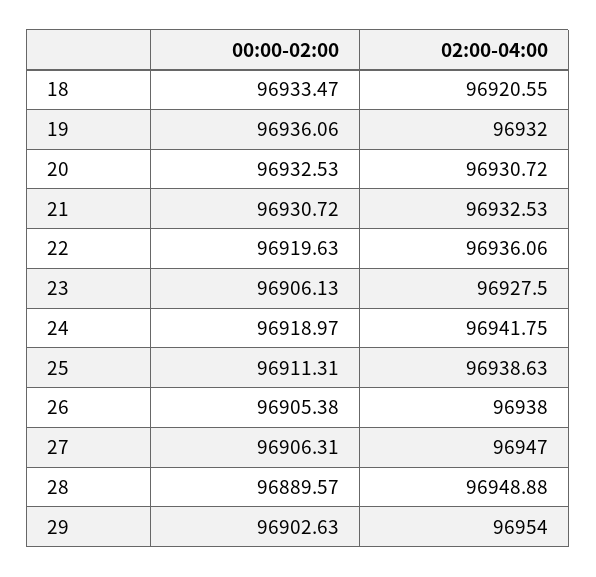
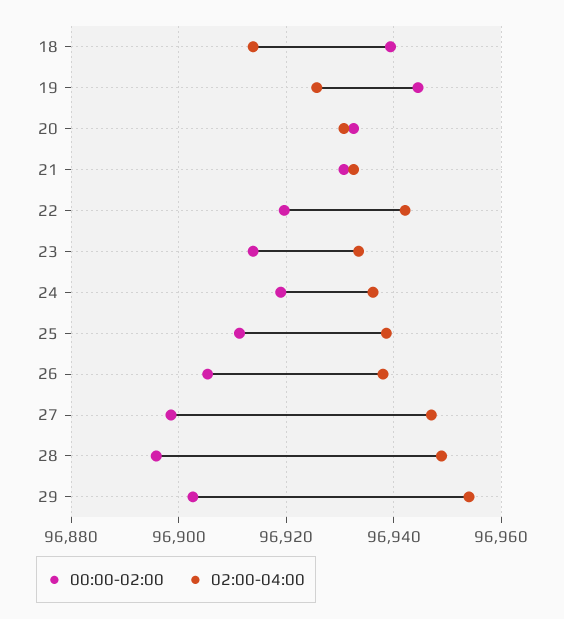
  {
    "00:00-02:00": {
-     "18": 96933.47,
+     "18": 96940,
-     "19": 96936.06,
+     "19": 96944,
      "20": 96932.53,
      "21": 96930.72,
      "22": 96919.63,
-     "23": 96906.13,
+     "23": 96914,
      "24": 96918.97,
      "25": 96911.31,
      "26": 96905.38,
-     "27": 96906.31,
+     "27": 96898,
-     "28": 96889.57,
+     "28": 96896,
      "29": 96902.63
    },
    "02:00-04:00": {
-     "18": 96920.55,
+     "18": 96914,
-     "19": 96932,
+     "19": 96926,
      "20": 96930.72,
      "21": 96932.53,
-     "22": 96936.06,
+     "22": 96942,
-     "23": 96927.5,
+     "23": 96934,
-     "24": 96941.75,
+     "24": 96936,
      "25": 96938.63,
      "26": 96938,
      "27": 96947,
      "28": 96948.88,
      "29": 96954
    }
  }

